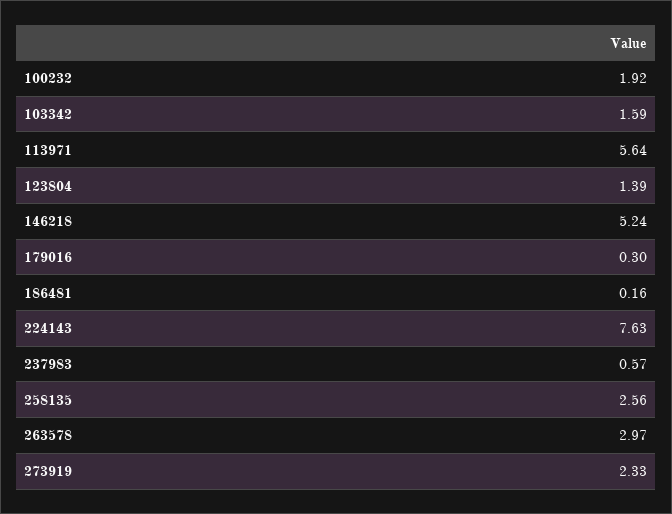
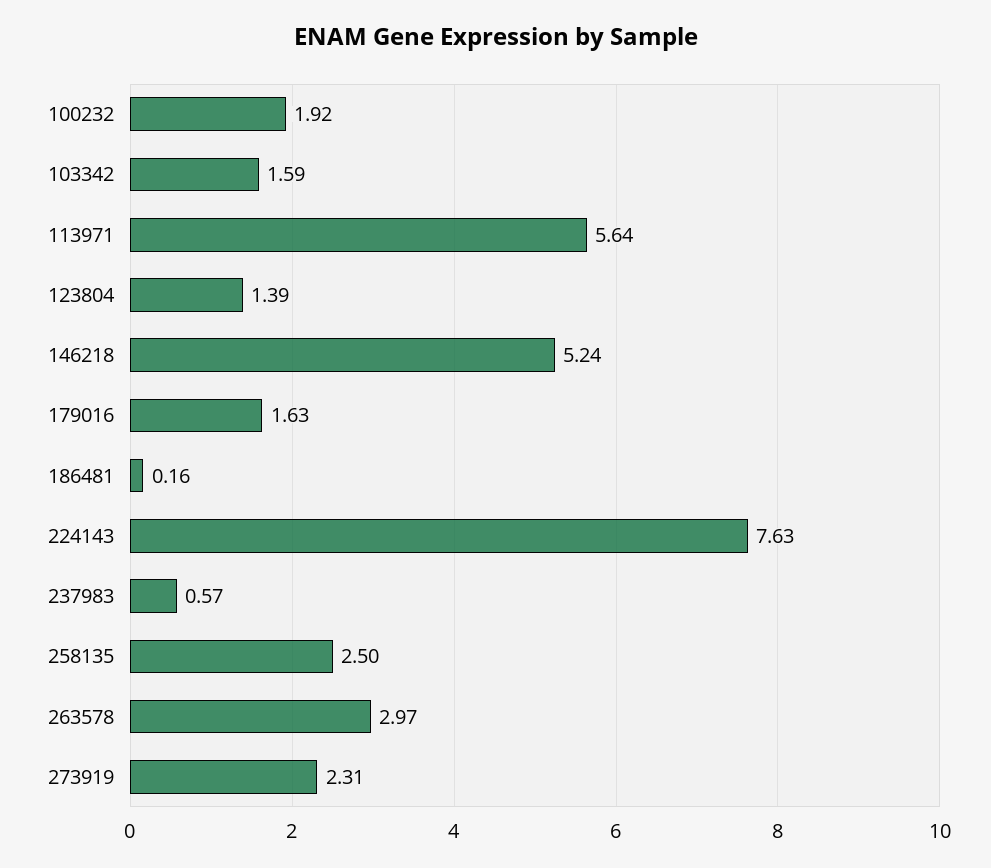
  {
    "100232": 1.92,
    "103342": 1.59,
    "113971": 5.64,
    "123804": 1.39,
    "146218": 5.24,
-   "179016": 0.3,
+   "179016": 1.63,
    "186481": 0.16,
    "224143": 7.63,
    "237983": 0.57,
-   "258135": 2.56,
+   "258135": 2.5,
    "263578": 2.97,
-   "273919": 2.33
+   "273919": 2.31
  }

